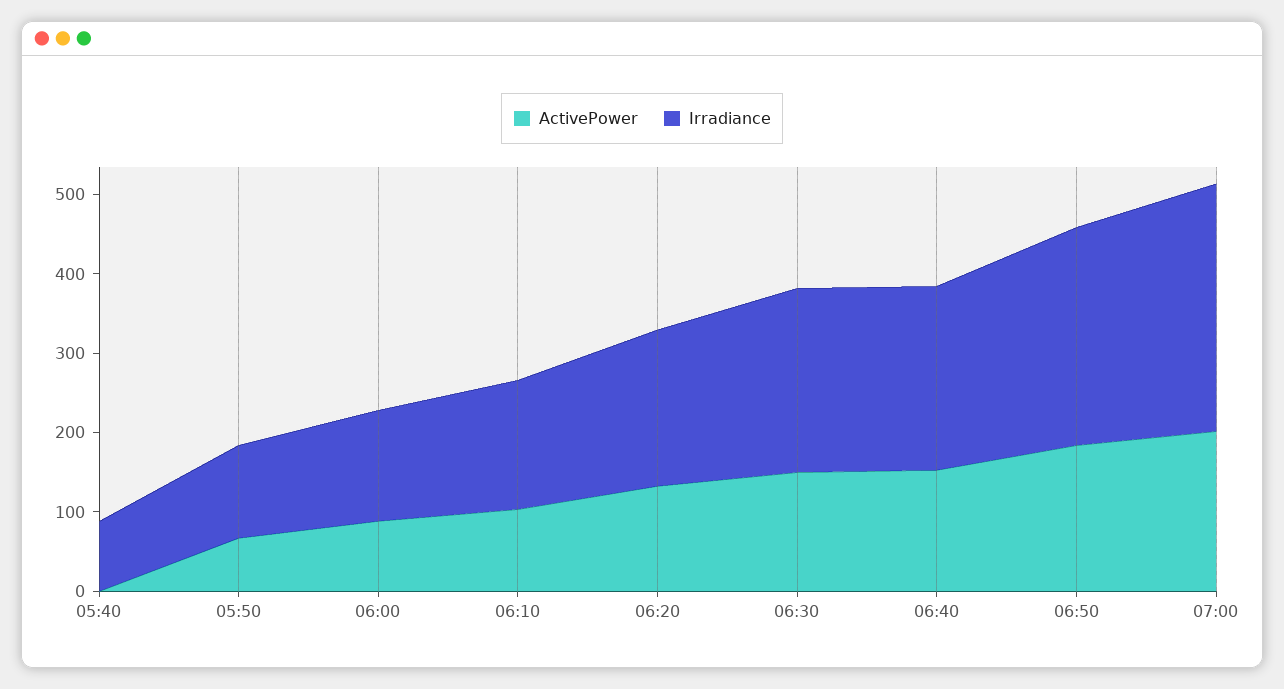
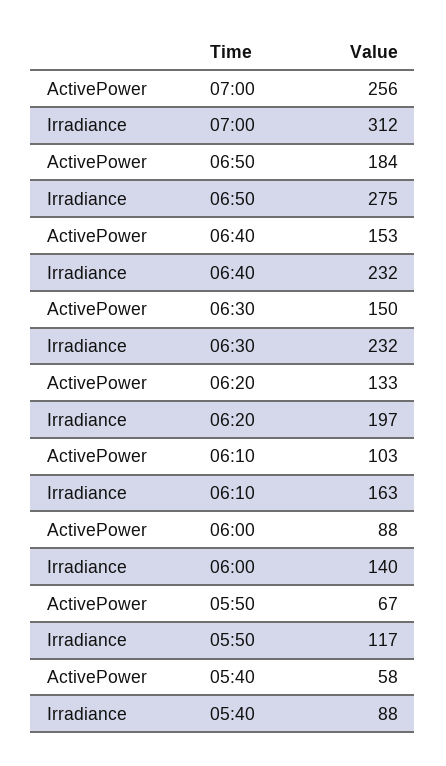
  {
    "ActivePower": {
-     "05:40": 0,
+     "05:40": 58,
      "05:50": 67,
      "06:00": 88,
      "06:10": 103,
      "06:20": 133,
      "06:30": 150,
      "06:40": 153,
      "06:50": 184,
-     "07:00": 200
+     "07:00": 256
    },
    "Irradiance": {
      "05:40": 88,
      "05:50": 117,
      "06:00": 140,
      "06:10": 163,
      "06:20": 197,
      "06:30": 232,
      "06:40": 232,
      "06:50": 275,
      "07:00": 312
    }
  }

